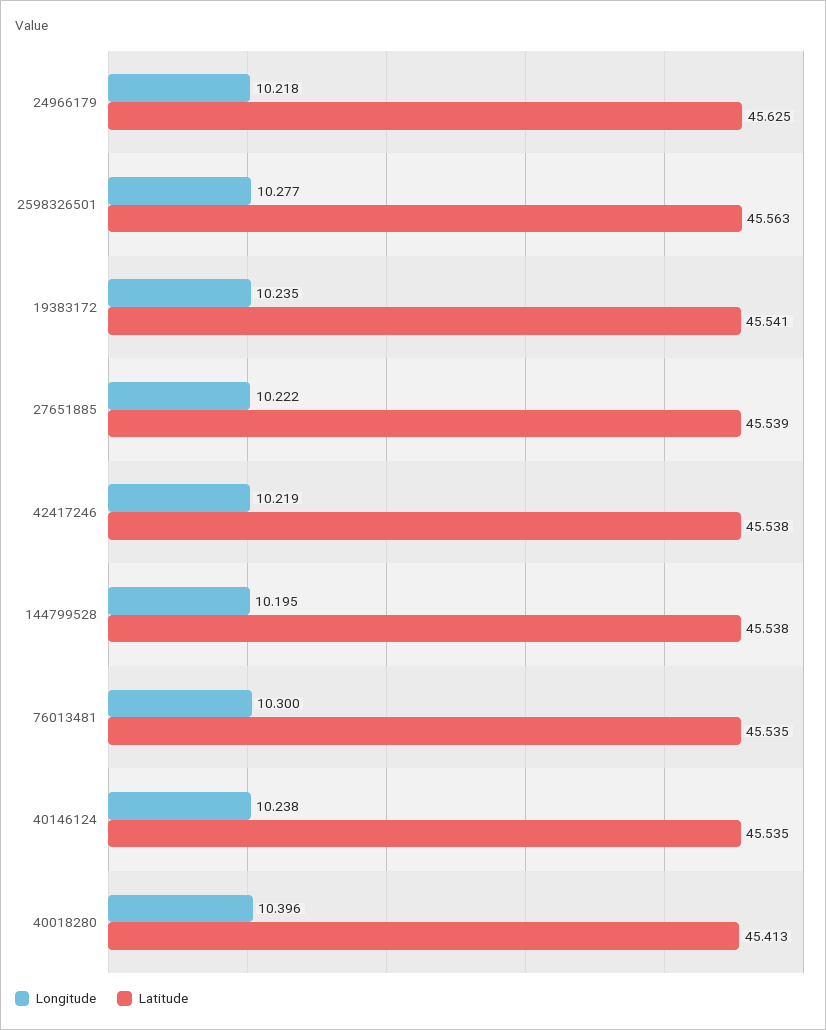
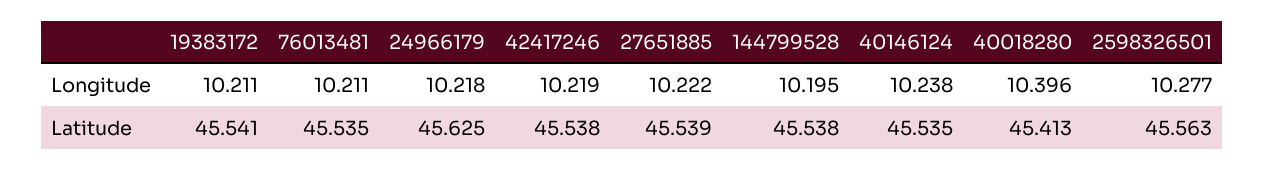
  {
    "Longitude": {
      "24966179": 10.218,
      "2598326501": 10.277,
-     "19383172": 10.235,
+     "19383172": 10.211,
      "27651885": 10.222,
      "42417246": 10.219,
      "144799528": 10.195,
-     "76013481": 10.3,
+     "76013481": 10.211,
      "40146124": 10.238,
      "40018280": 10.396
    },
    "Latitude": {
      "24966179": 45.625,
      "2598326501": 45.563,
      "19383172": 45.541,
      "27651885": 45.539,
      "42417246": 45.538,
      "144799528": 45.538,
      "76013481": 45.535,
      "40146124": 45.535,
      "40018280": 45.413
    }
  }

